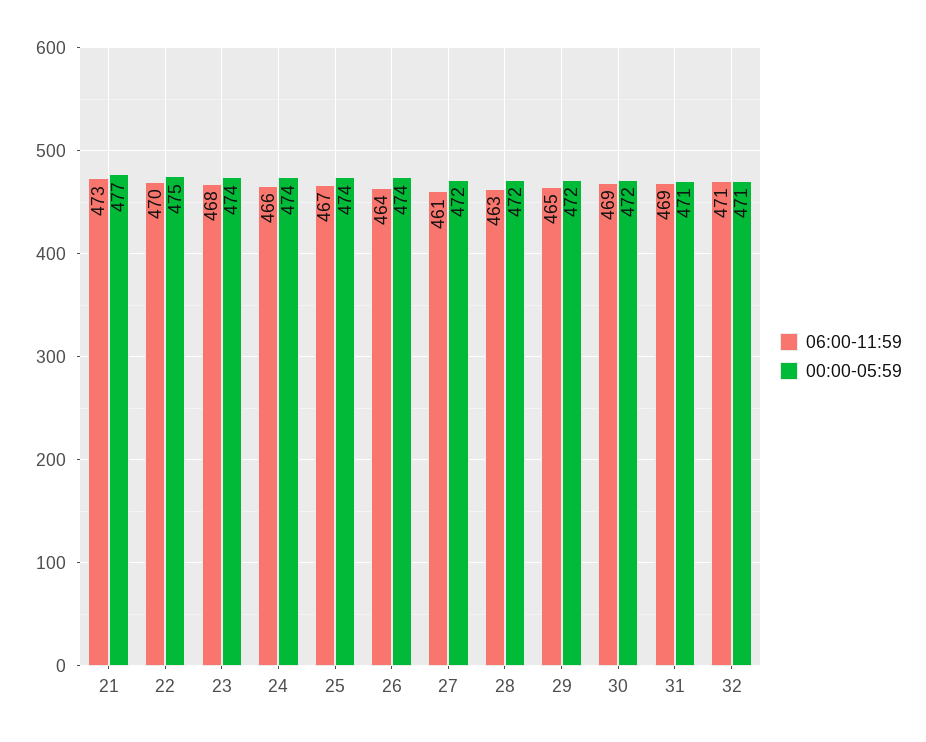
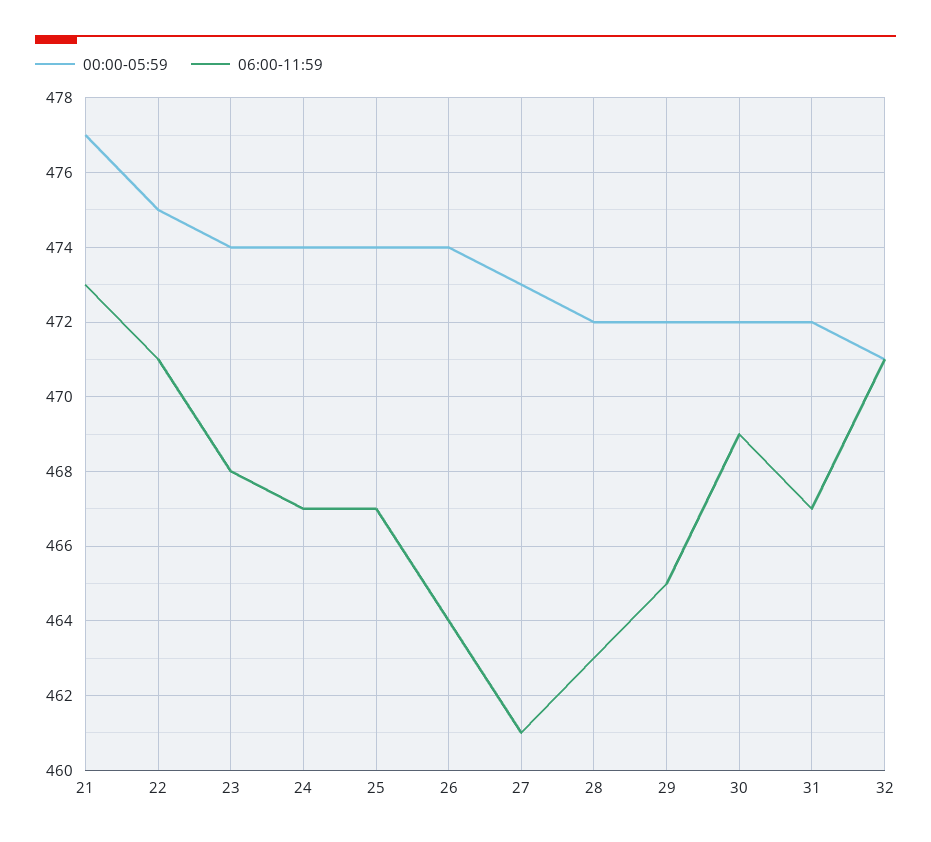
  {
    "06:00-11:59": {
      "21": 473,
-     "22": 470,
+     "22": 471,
      "23": 468,
-     "24": 466,
+     "24": 467,
      "25": 467,
      "26": 464,
      "27": 461,
      "28": 463,
      "29": 465,
      "30": 469,
-     "31": 469,
+     "31": 467,
      "32": 471
    },
    "00:00-05:59": {
      "21": 477,
      "22": 475,
      "23": 474,
      "24": 474,
      "25": 474,
      "26": 474,
-     "27": 472,
+     "27": 473,
      "28": 472,
      "29": 472,
      "30": 472,
-     "31": 471,
+     "31": 472,
      "32": 471
    }
  }

